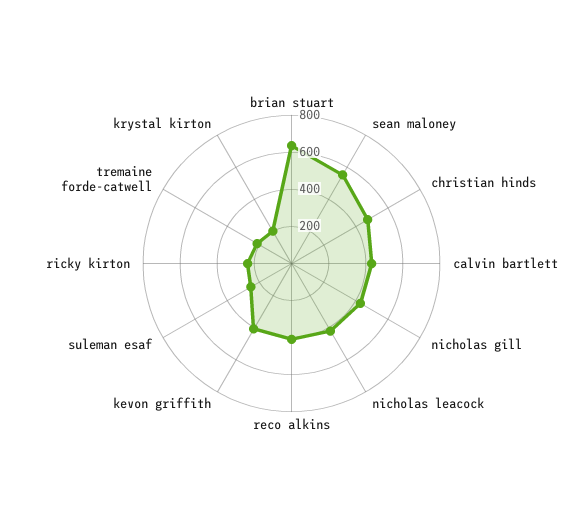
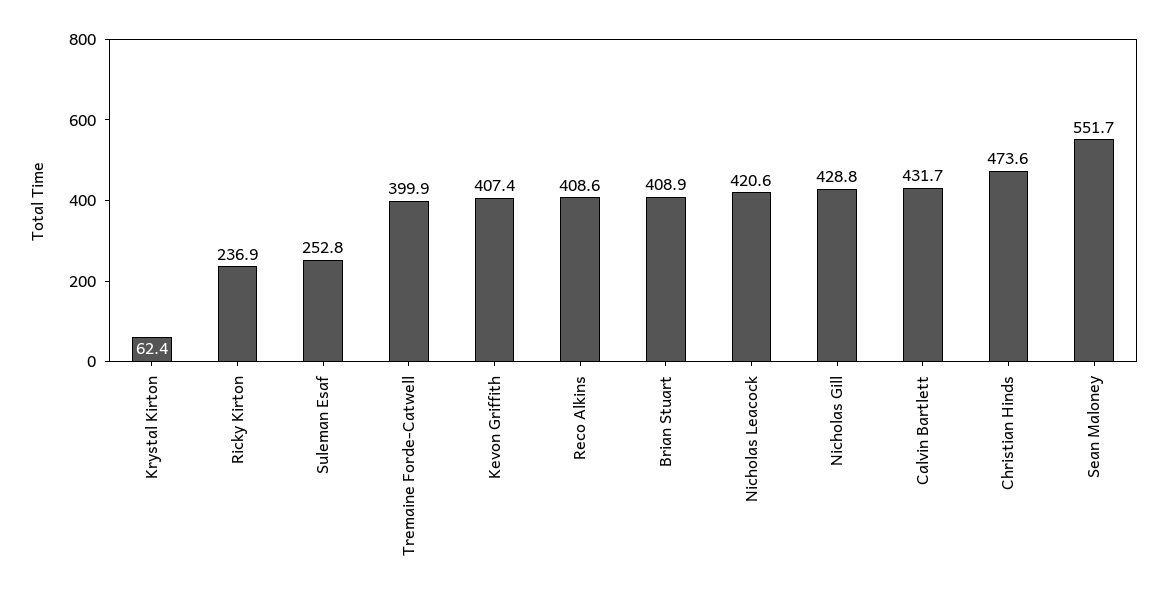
  {
-   "brian stuart": 650,
+   "brian stuart": 408.9,
    "sean maloney": 551.7,
    "christian hinds": 473.6,
    "calvin bartlett": 431.7,
    "nicholas gill": 428.8,
    "nicholas leacock": 420.6,
    "reco alkins": 408.6,
    "kevon griffith": 407.4,
    "suleman esaf": 252.8,
    "ricky kirton": 236.9,
-   "tremaine forde-catwell": 200,
+   "tremaine forde-catwell": 399.9,
-   "krystal kirton": 200
+   "krystal kirton": 62.4
  }

